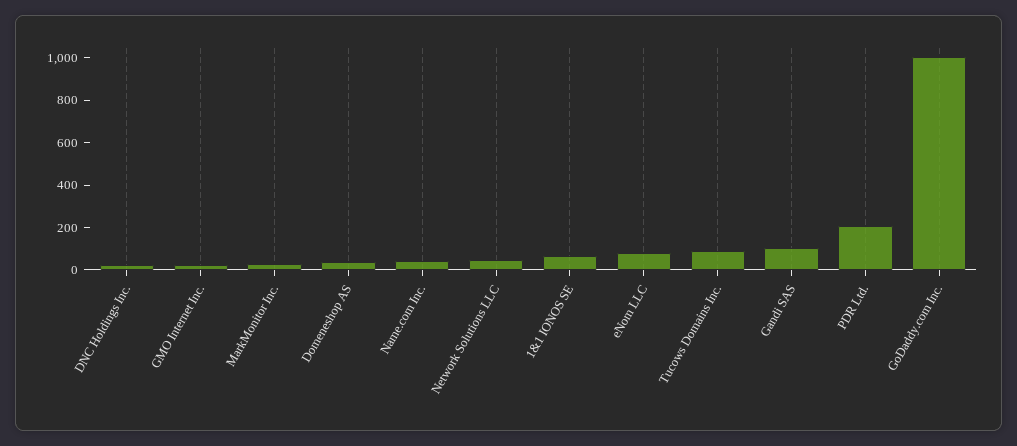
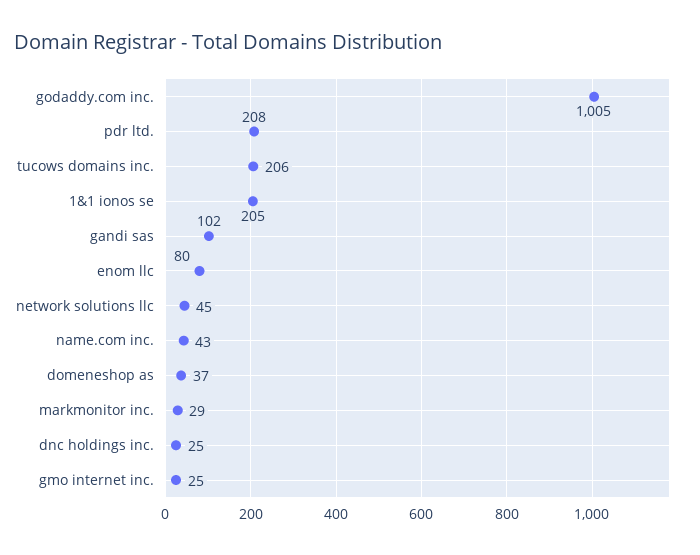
  {
    "DNC Holdings Inc.": 25,
    "GMO Internet Inc.": 25,
    "MarkMonitor Inc.": 29,
    "Domeneshop AS": 37,
    "Name.com Inc.": 43,
    "Network Solutions LLC": 45,
-   "1&1 IONOS SE": 50,
+   "1&1 IONOS SE": 205,
    "eNom LLC": 80,
-   "Tucows Domains Inc.": 100,
+   "Tucows Domains Inc.": 206,
    "Gandi SAS": 102,
    "PDR Ltd.": 208,
    "GoDaddy.com Inc.": 1005
  }

